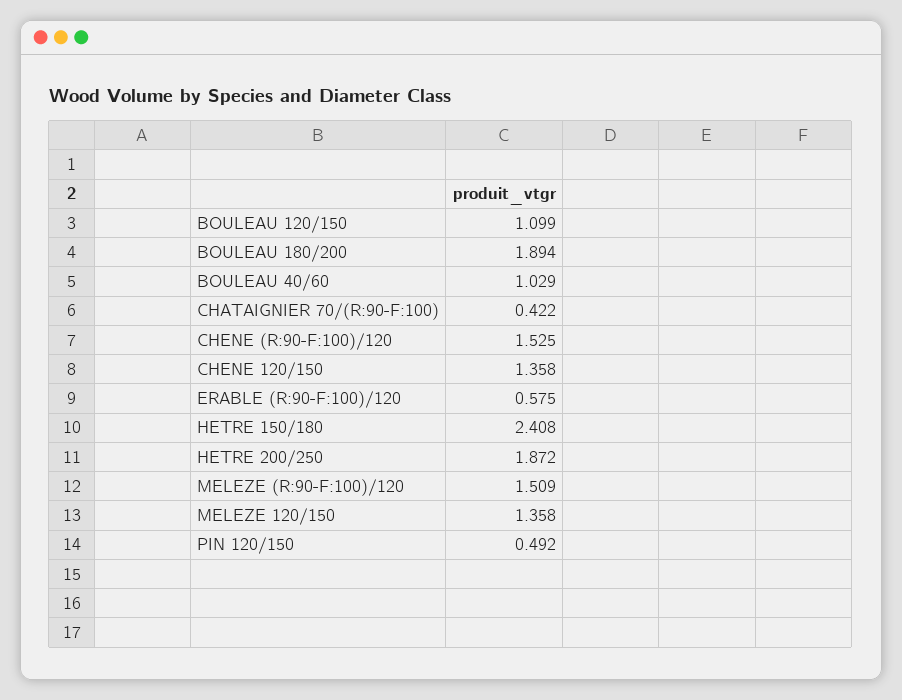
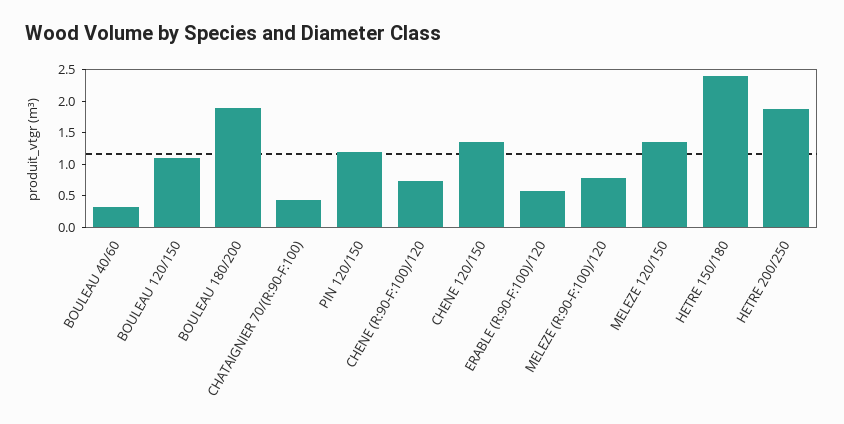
  {
    "BOULEAU 120/150": 1.099,
    "BOULEAU 180/200": 1.894,
-   "BOULEAU 40/60": 1.029,
+   "BOULEAU 40/60": 0.25,
    "CHATAIGNIER 70/(R:90-F:100)": 0.422,
-   "CHENE (R:90-F:100)/120": 1.525,
+   "CHENE (R:90-F:100)/120": 0.75,
    "CHENE 120/150": 1.358,
    "ERABLE (R:90-F:100)/120": 0.575,
    "HETRE 150/180": 2.408,
    "HETRE 200/250": 1.872,
-   "MELEZE (R:90-F:100)/120": 1.509,
+   "MELEZE (R:90-F:100)/120": 0.75,
    "MELEZE 120/150": 1.358,
-   "PIN 120/150": 0.492
+   "PIN 120/150": 1.25
  }

